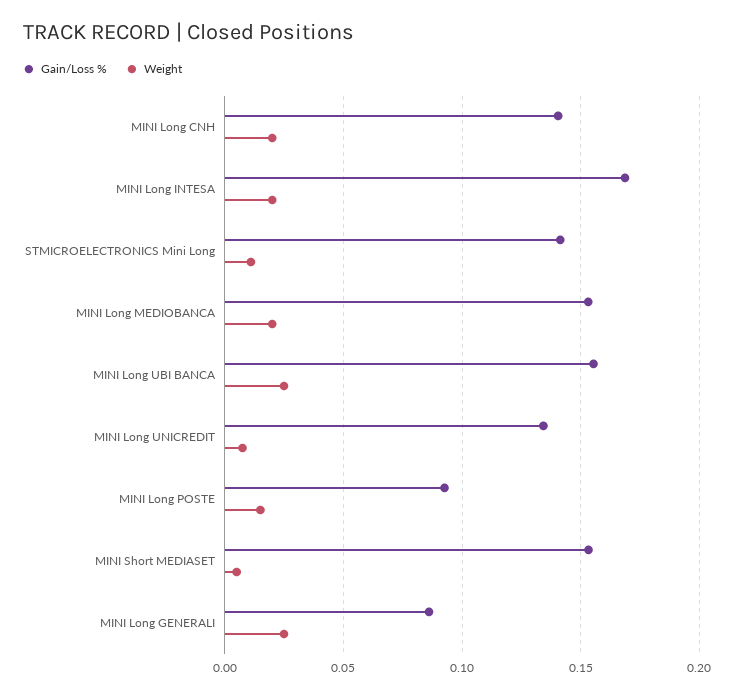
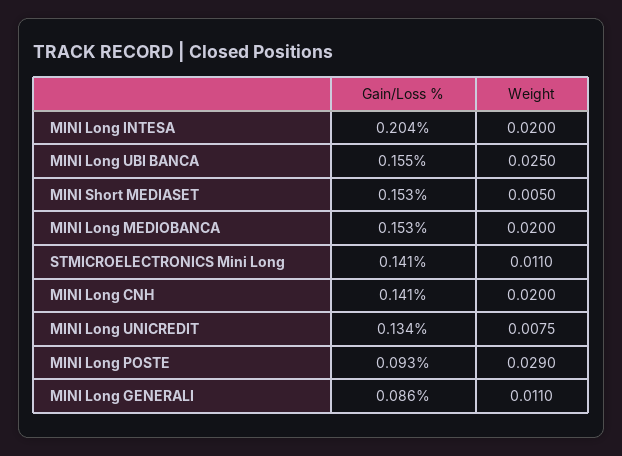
  {
    "Gain/Loss %": {
      "MINI Long CNH": 0.141,
-     "MINI Long INTESA": 0.17,
+     "MINI Long INTESA": 0.204,
      "STMICROELECTRONICS Mini Long": 0.141,
      "MINI Long MEDIOBANCA": 0.153,
      "MINI Long UBI BANCA": 0.155,
      "MINI Long UNICREDIT": 0.134,
      "MINI Long POSTE": 0.093,
      "MINI Short MEDIASET": 0.153,
      "MINI Long GENERALI": 0.086
    },
    "Weight": {
      "MINI Long CNH": 0.02,
      "MINI Long INTESA": 0.02,
      "STMICROELECTRONICS Mini Long": 0.011,
      "MINI Long MEDIOBANCA": 0.02,
      "MINI Long UBI BANCA": 0.025,
      "MINI Long UNICREDIT": 0.0075,
-     "MINI Long POSTE": 0.015,
+     "MINI Long POSTE": 0.029,
      "MINI Short MEDIASET": 0.005,
-     "MINI Long GENERALI": 0.025
+     "MINI Long GENERALI": 0.011
    }
  }

